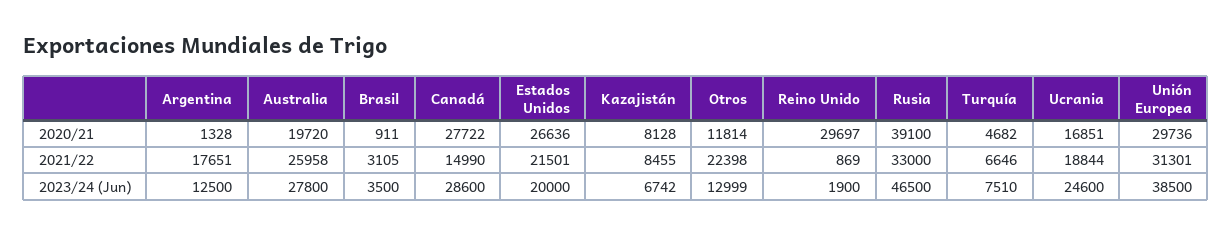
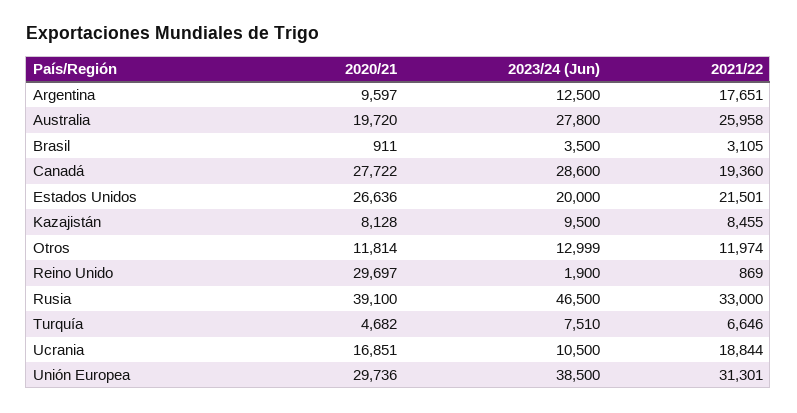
  {
    "Argentina": {
-     "2020/21": 1328,
+     "2020/21": 9597,
      "2021/22": 17651,
      "2023/24 (Jun)": 12500
    },
    "Australia": {
      "2020/21": 19720,
      "2021/22": 25958,
      "2023/24 (Jun)": 27800
    },
    "Brasil": {
      "2020/21": 911,
      "2021/22": 3105,
      "2023/24 (Jun)": 3500
    },
    "Canadá": {
      "2020/21": 27722,
-     "2021/22": 14990,
+     "2021/22": 19360,
      "2023/24 (Jun)": 28600
    },
    "Estados Unidos": {
      "2020/21": 26636,
      "2021/22": 21501,
      "2023/24 (Jun)": 20000
    },
    "Kazajistán": {
      "2020/21": 8128,
      "2021/22": 8455,
-     "2023/24 (Jun)": 6742
+     "2023/24 (Jun)": 9500
    },
    "Otros": {
      "2020/21": 11814,
-     "2021/22": 22398,
+     "2021/22": 11974,
      "2023/24 (Jun)": 12999
    },
    "Reino Unido": {
      "2020/21": 29697,
      "2021/22": 869,
      "2023/24 (Jun)": 1900
    },
    "Rusia": {
      "2020/21": 39100,
      "2021/22": 33000,
      "2023/24 (Jun)": 46500
    },
    "Turquía": {
      "2020/21": 4682,
      "2021/22": 6646,
      "2023/24 (Jun)": 7510
    },
    "Ucrania": {
      "2020/21": 16851,
      "2021/22": 18844,
-     "2023/24 (Jun)": 24600
+     "2023/24 (Jun)": 10500
    },
    "Unión Europea": {
      "2020/21": 29736,
      "2021/22": 31301,
      "2023/24 (Jun)": 38500
    }
  }

